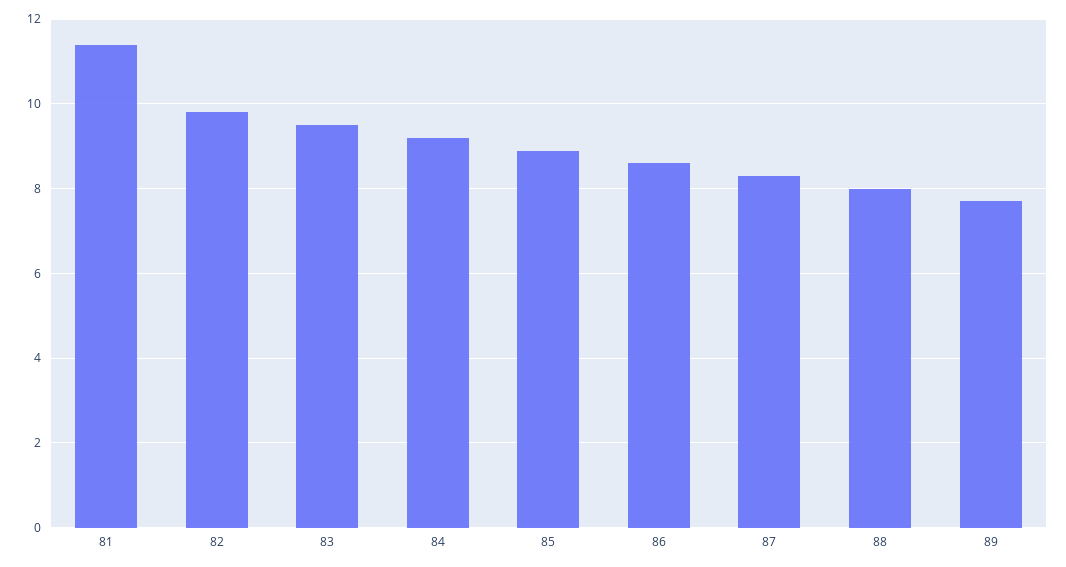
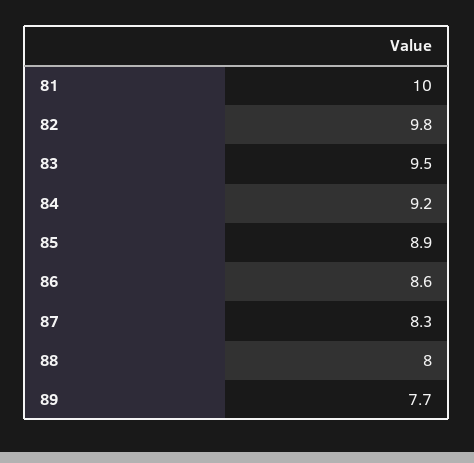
  {
-   "81": 11.5,
+   "81": 10,
    "82": 9.8,
    "83": 9.5,
    "84": 9.2,
    "85": 8.9,
    "86": 8.6,
    "87": 8.3,
    "88": 8,
    "89": 7.7
  }

